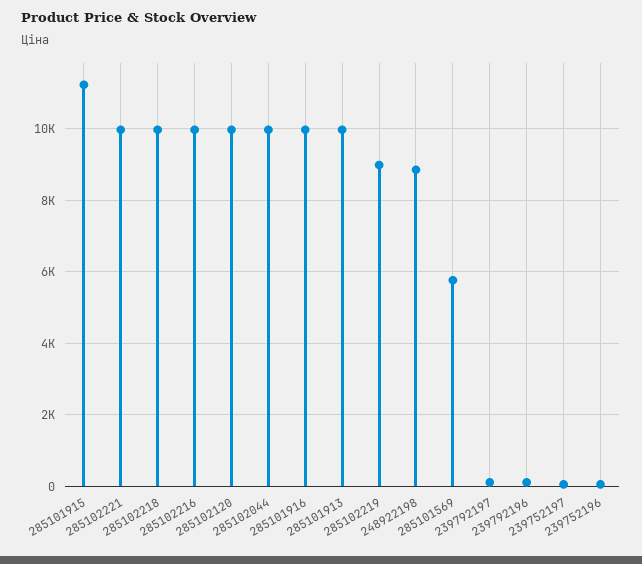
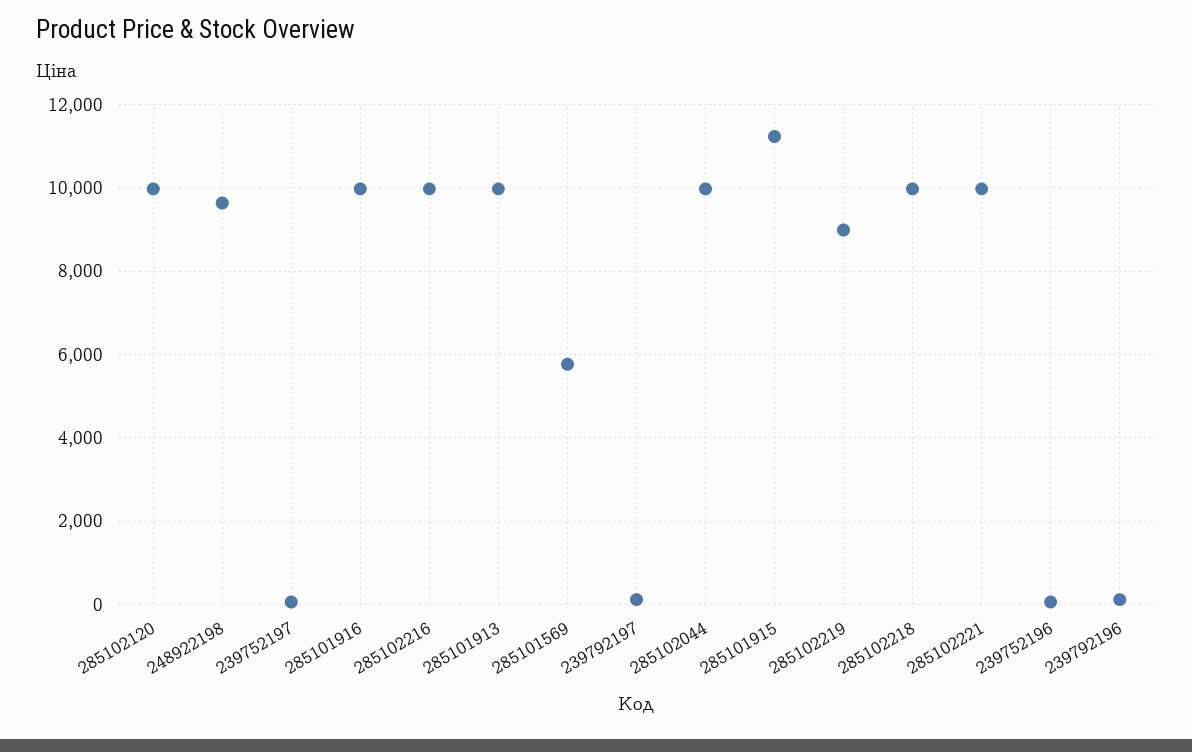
  {
    "285101915": 11200,
    "285102221": 10000,
    "285102218": 10000,
    "285102216": 10000,
    "285102120": 10000,
    "285102044": 10000,
    "285101916": 10000,
    "285101913": 10000,
    "285102219": 9000,
-   "248922198": 8800,
+   "248922198": 9600,
    "285101569": 5800,
    "239792197": 200,
    "239792196": 200,
    "239752197": 0,
    "239752196": 0
  }

